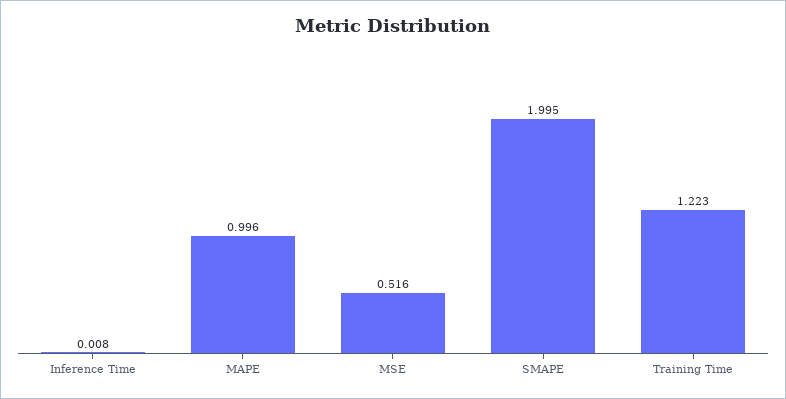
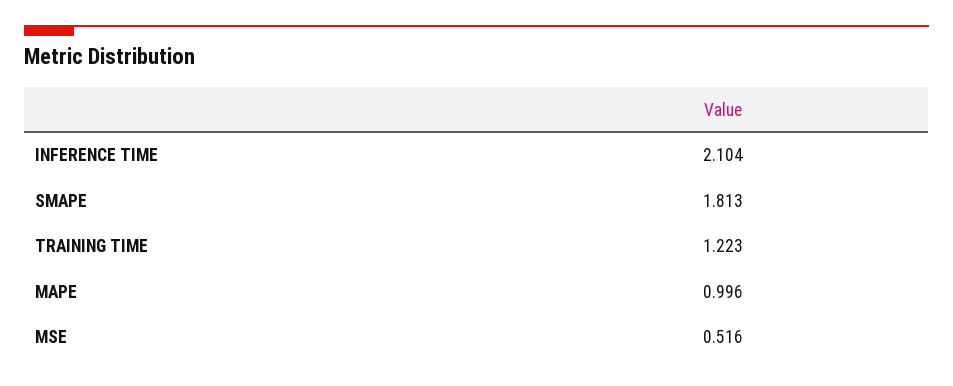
  {
-   "Inference Time": 0.008,
+   "Inference Time": 2.104,
    "MAPE": 0.996,
    "MSE": 0.516,
-   "SMAPE": 1.995,
+   "SMAPE": 1.813,
    "Training Time": 1.223
  }

